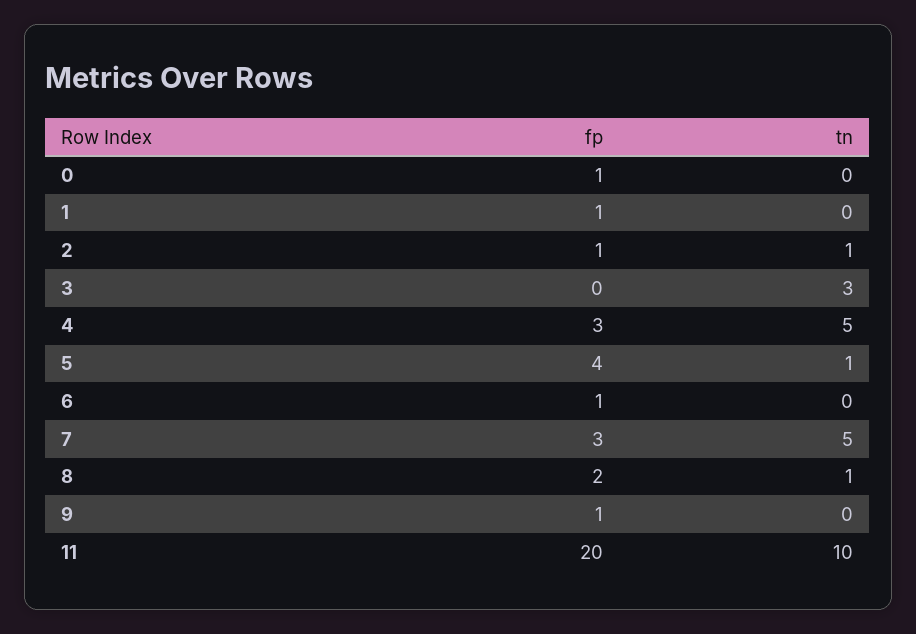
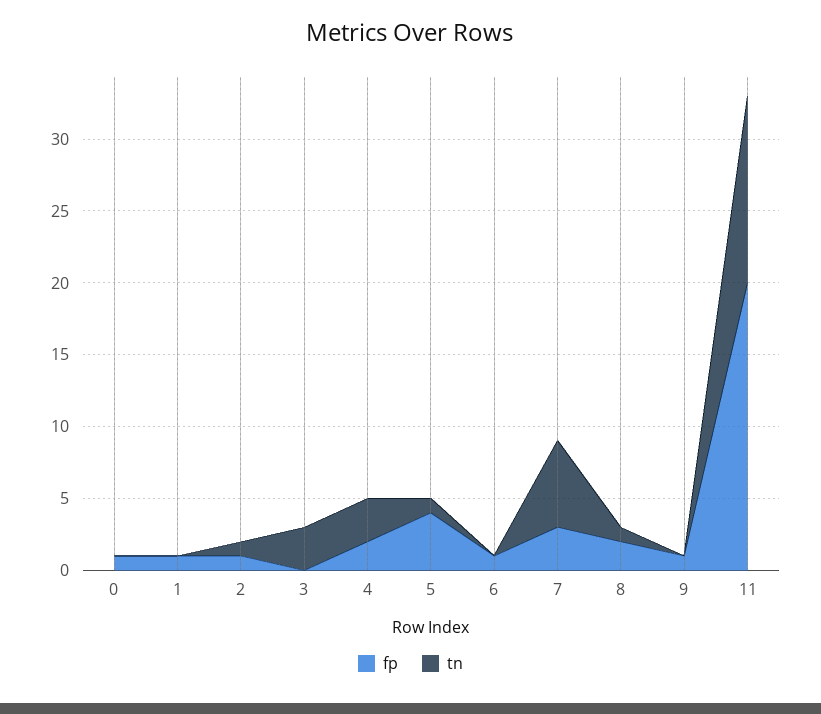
  {
    "fp": {
      "0": 1,
      "1": 1,
      "2": 1,
      "3": 0,
-     "4": 3,
+     "4": 2,
      "5": 4,
      "6": 1,
      "7": 3,
      "8": 2,
      "9": 1,
      "11": 20
    },
    "tn": {
      "0": 0,
      "1": 0,
      "2": 1,
      "3": 3,
-     "4": 5,
+     "4": 3,
      "5": 1,
      "6": 0,
-     "7": 5,
+     "7": 6,
      "8": 1,
      "9": 0,
-     "11": 10
+     "11": 13
    }
  }

